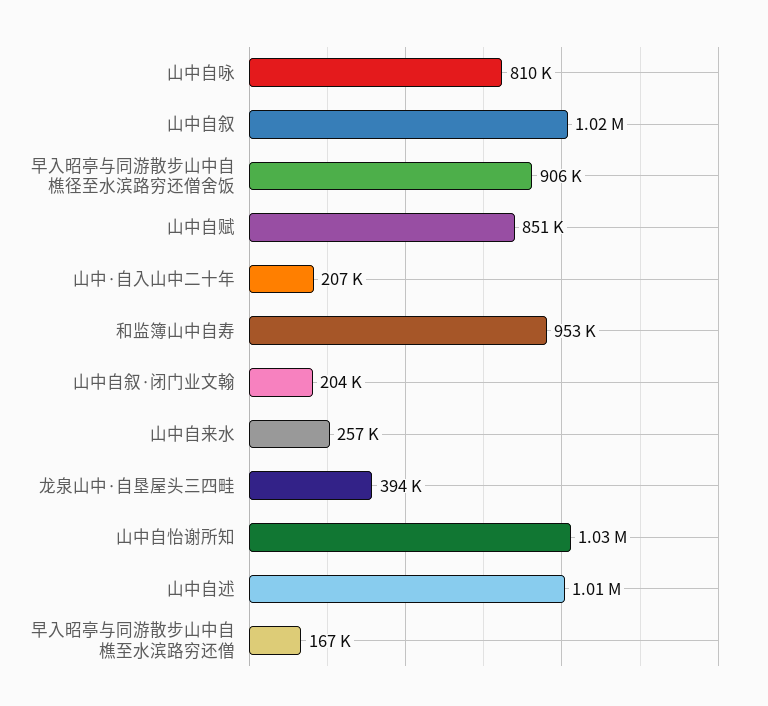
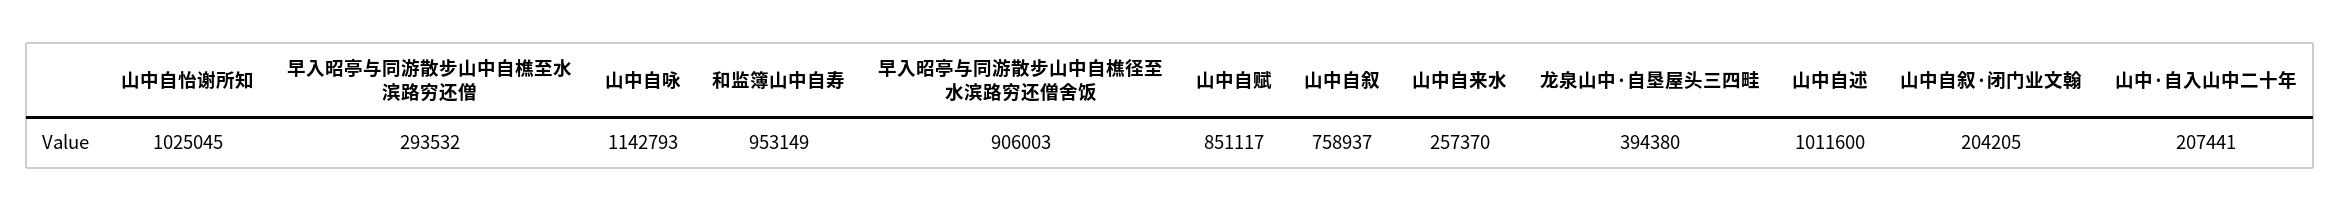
  {
-   "山中自咏": 810000,
+   "山中自咏": 1142793,
-   "山中自叙": 1020000,
+   "山中自叙": 758937,
    "早入昭亭与同游散步山中自樵径至水滨路穷还僧舍饭": 906003,
    "山中自赋": 851117,
    "山中·自入山中二十年": 207441,
    "和监簿山中自寿": 953149,
    "山中自叙·闭门业文翰": 204205,
    "山中自来水": 257370,
    "龙泉山中·自垦屋头三四畦": 394380,
    "山中自怡谢所知": 1025045,
    "山中自述": 1011600,
-   "早入昭亭与同游散步山中自樵至水滨路穷还僧": 167000
+   "早入昭亭与同游散步山中自樵至水滨路穷还僧": 293532
  }

